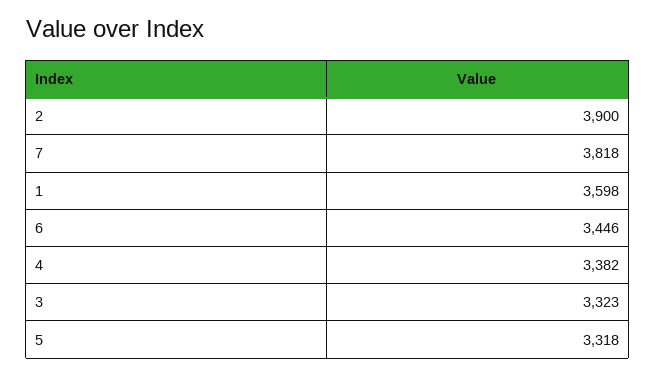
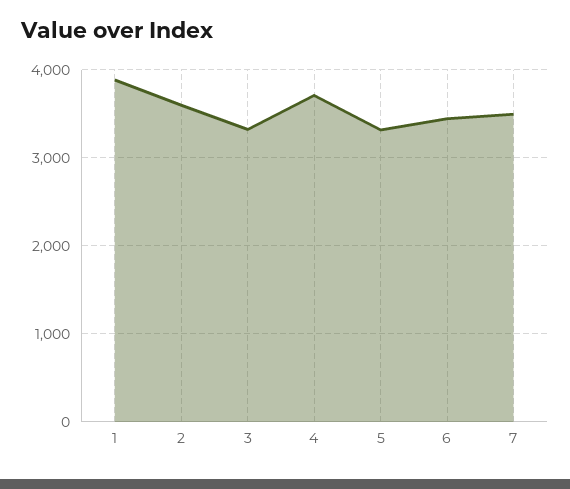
  {
-   "2": 3900,
+   "2": 3600,
-   "7": 3818,
+   "7": 3500,
-   "1": 3598,
+   "1": 3900,
    "6": 3446,
-   "4": 3382,
+   "4": 3700,
    "3": 3323,
    "5": 3318
  }

